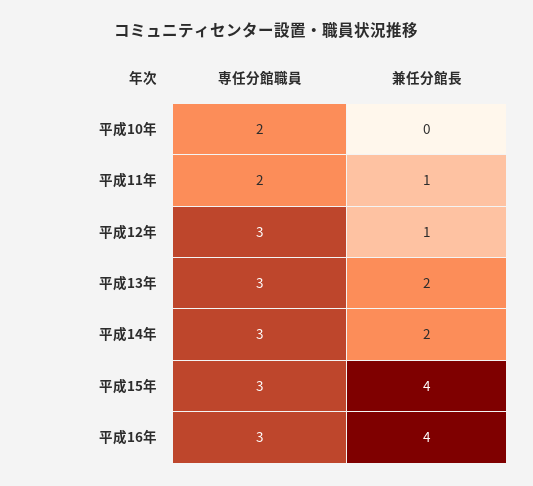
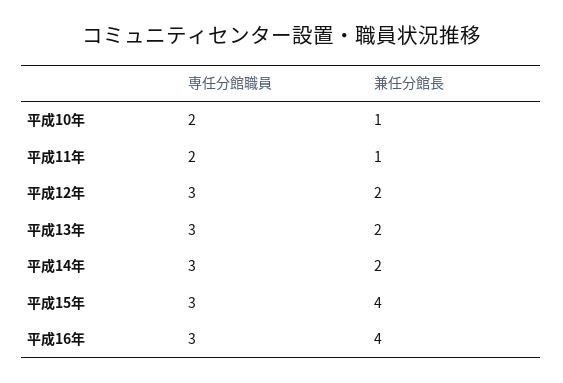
  {
    "専任分館職員": {
      "平成10年": 2,
      "平成11年": 2,
      "平成12年": 3,
      "平成13年": 3,
      "平成14年": 3,
      "平成15年": 3,
      "平成16年": 3
    },
    "兼任分館長": {
-     "平成10年": 0,
+     "平成10年": 1,
      "平成11年": 1,
-     "平成12年": 1,
+     "平成12年": 2,
      "平成13年": 2,
      "平成14年": 2,
      "平成15年": 4,
      "平成16年": 4
    }
  }

